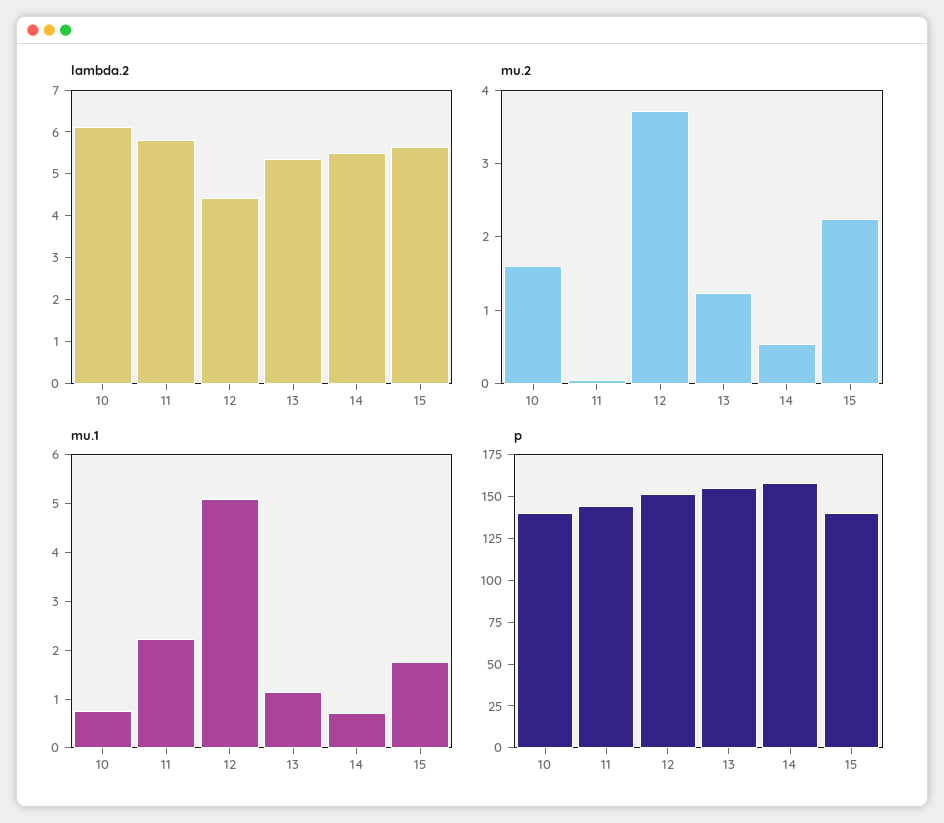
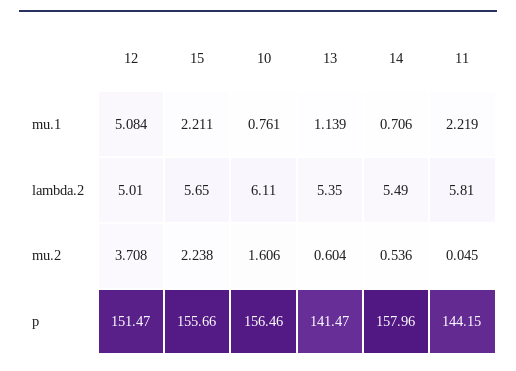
  {
    "lambda.2": {
      "10": 6.11,
      "11": 5.81,
-     "12": 4.4,
+     "12": 5.01,
      "13": 5.35,
      "14": 5.49,
      "15": 5.65
    },
    "mu.2": {
      "10": 1.606,
      "11": 0.045,
      "12": 3.708,
-     "13": 1.2,
+     "13": 0.604,
      "14": 0.536,
      "15": 2.238
    },
    "mu.1": {
      "10": 0.761,
      "11": 2.219,
      "12": 5.084,
      "13": 1.139,
      "14": 0.706,
-     "15": 1.8
+     "15": 2.211
    },
    "p": {
-     "10": 140,
+     "10": 156.46,
      "11": 144.15,
      "12": 151.47,
-     "13": 155,
+     "13": 141.47,
      "14": 157.96,
-     "15": 140
+     "15": 155.66
    }
  }

